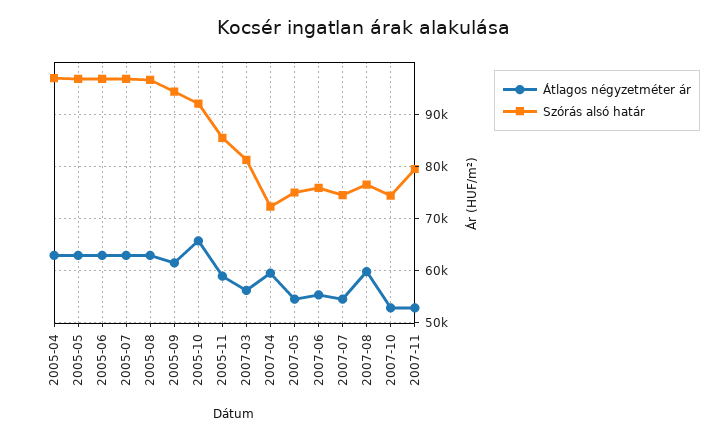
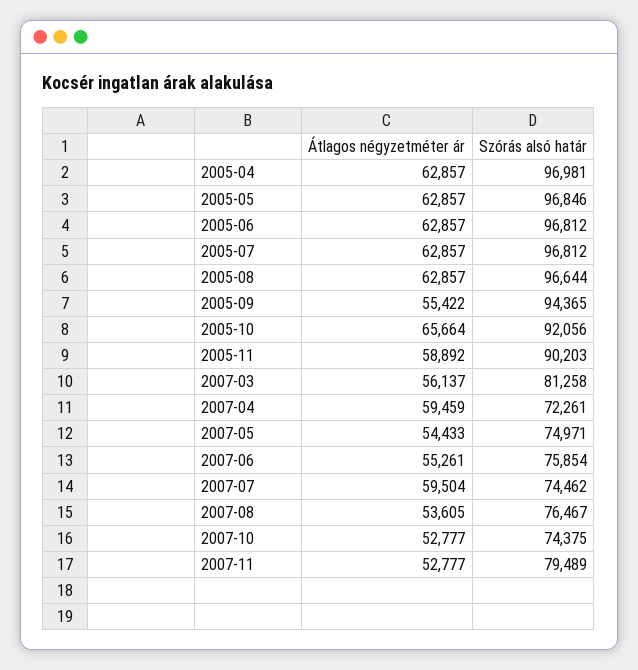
  {
    "Átlagos négyzetméter ár": {
      "2005-04": 62857,
      "2005-05": 62857,
      "2005-06": 62857,
      "2005-07": 62857,
      "2005-08": 62857,
-     "2005-09": 62000,
+     "2005-09": 55422,
      "2005-10": 65664,
      "2005-11": 58892,
      "2007-03": 56137,
      "2007-04": 59459,
      "2007-05": 54433,
      "2007-06": 55261,
-     "2007-07": 54000,
+     "2007-07": 59504,
-     "2007-08": 60000,
+     "2007-08": 53605,
      "2007-10": 52777,
      "2007-11": 52777
    },
    "Szórás alsó határ": {
      "2005-04": 96981,
      "2005-05": 96846,
      "2005-06": 96812,
      "2005-07": 96812,
      "2005-08": 96644,
      "2005-09": 94365,
      "2005-10": 92056,
-     "2005-11": 86000,
+     "2005-11": 90203,
      "2007-03": 81258,
      "2007-04": 72261,
      "2007-05": 74971,
      "2007-06": 75854,
      "2007-07": 74462,
      "2007-08": 76467,
      "2007-10": 74375,
      "2007-11": 79489
    }
  }

